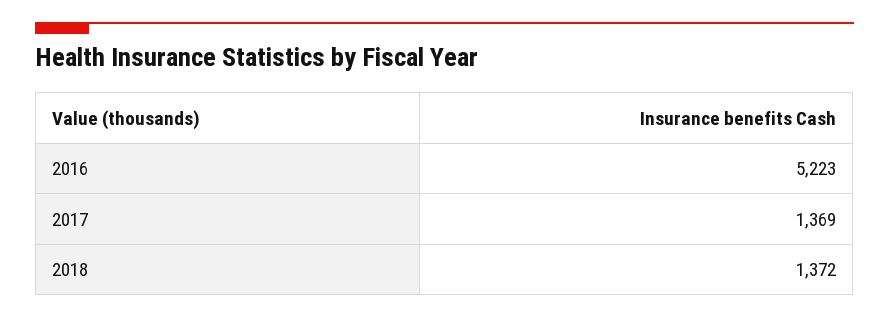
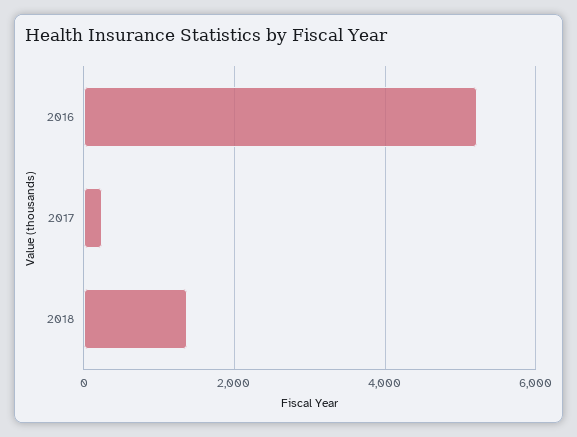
  {
    "2016": 5223,
-   "2017": 1369,
+   "2017": 200,
    "2018": 1372
  }

